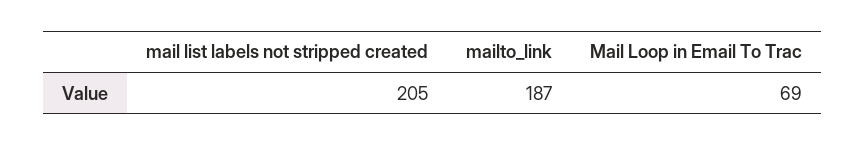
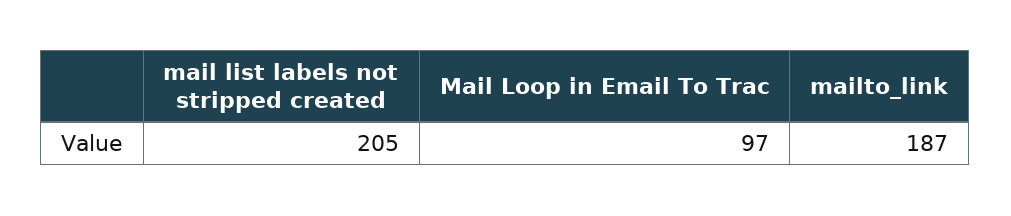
  {
    "mail list labels not stripped created": 205,
    "mailto_link": 187,
-   "Mail Loop in Email To Trac": 69
+   "Mail Loop in Email To Trac": 97
  }

